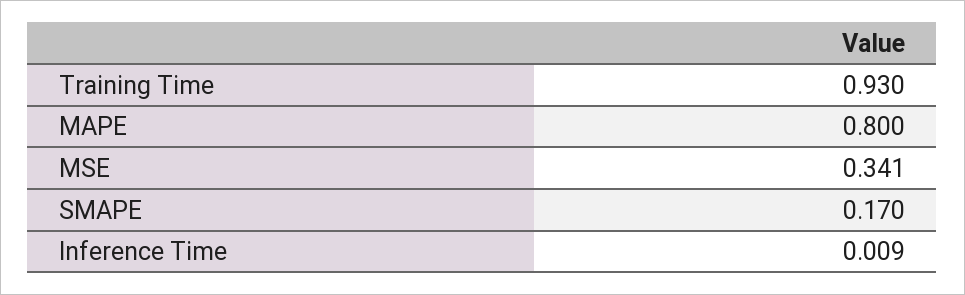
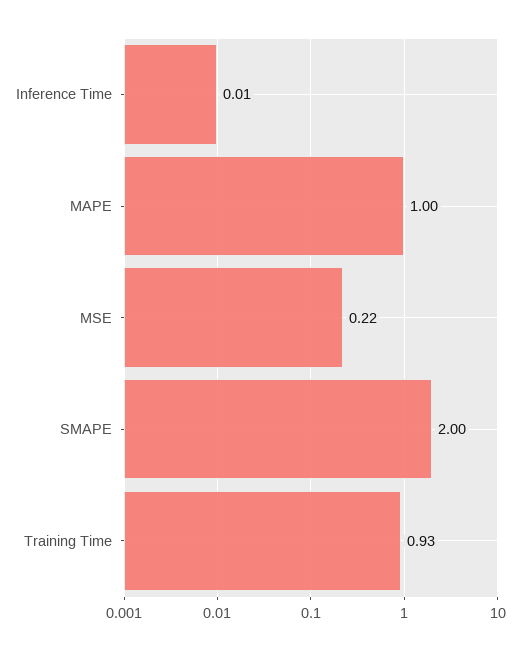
  {
    "Training Time": 0.93,
-   "MAPE": 0.8,
+   "MAPE": 1,
-   "MSE": 0.341,
+   "MSE": 0.22,
-   "SMAPE": 0.17,
+   "SMAPE": 2,
    "Inference Time": 0.009
  }

